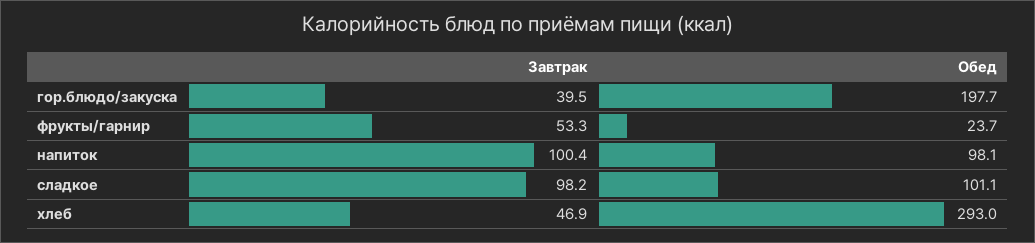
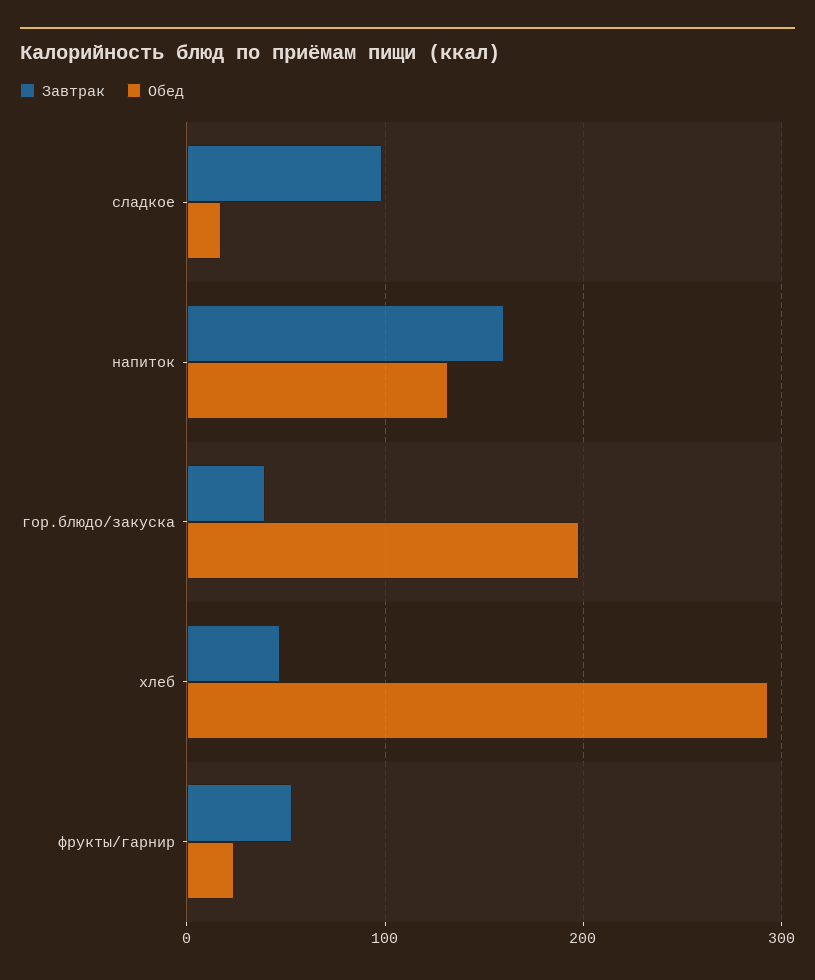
  {
    "Завтрак": {
      "гор.блюдо/закуска": 39.5,
      "фрукты/гарнир": 53.3,
-     "напиток": 100.4,
+     "напиток": 160,
      "сладкое": 98.2,
      "хлеб": 46.9
    },
    "Обед": {
      "гор.блюдо/закуска": 197.7,
      "фрукты/гарнир": 23.7,
-     "напиток": 98.1,
+     "напиток": 130,
-     "сладкое": 101.1,
+     "сладкое": 20,
      "хлеб": 293
    }
  }

